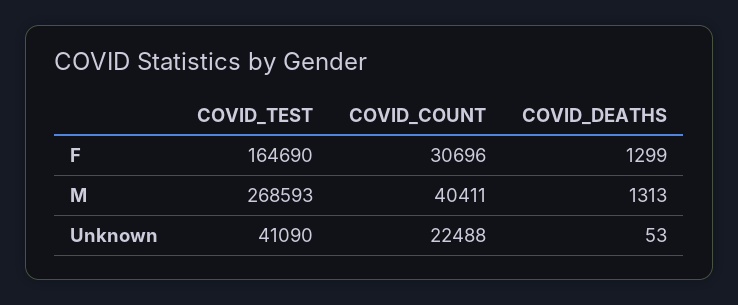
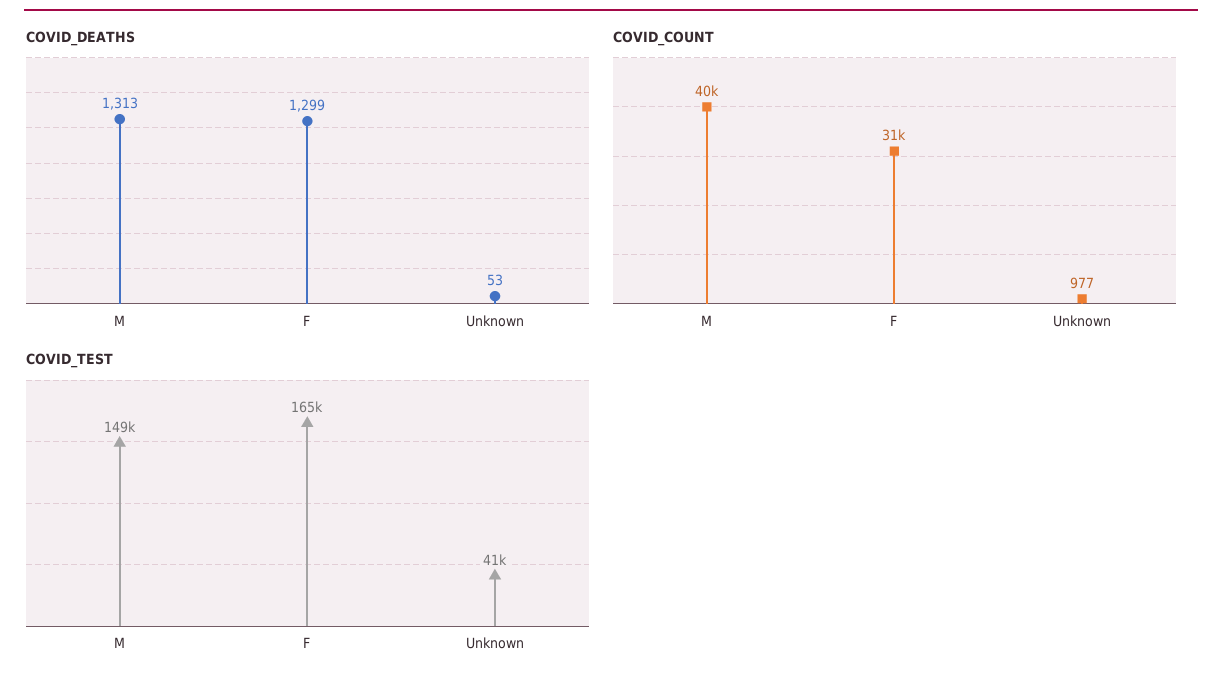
  {
    "COVID_TEST": {
      "F": 164690,
-     "M": 268593,
+     "M": 149000,
      "Unknown": 41090
    },
    "COVID_COUNT": {
      "F": 30696,
      "M": 40411,
-     "Unknown": 22488
+     "Unknown": 977
    },
    "COVID_DEATHS": {
      "F": 1299,
      "M": 1313,
      "Unknown": 53
    }
  }

